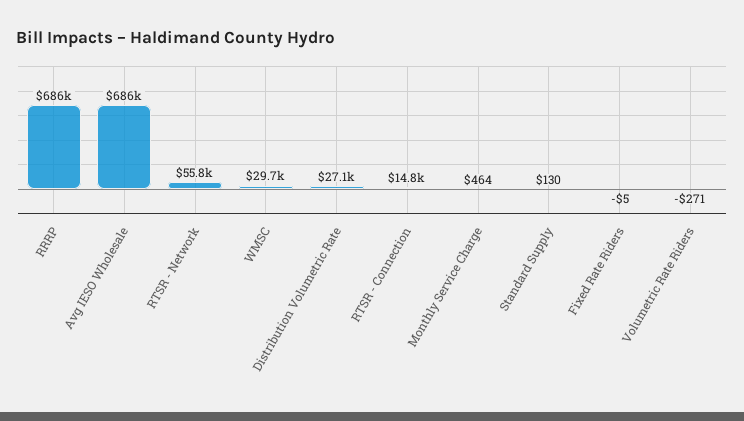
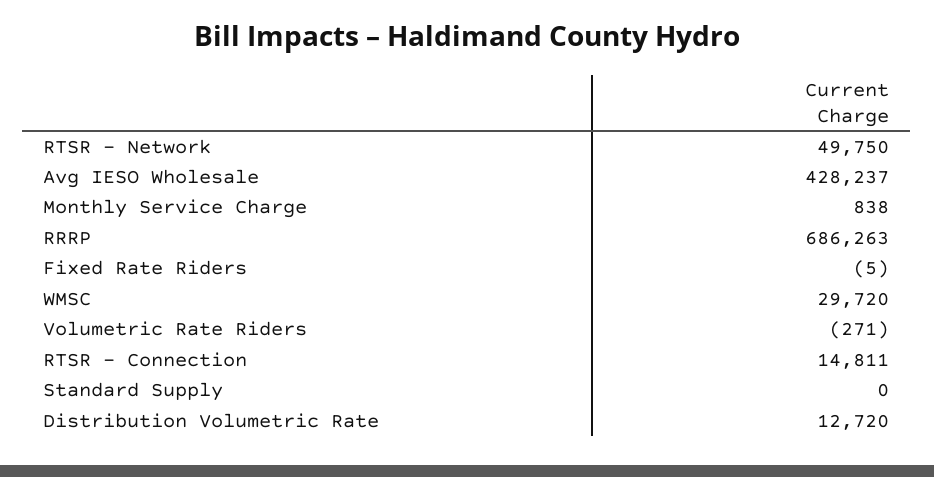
  {
    "RRRP": 686263,
-   "Avg IESO Wholesale": 686000,
+   "Avg IESO Wholesale": 428237,
-   "RTSR - Network": 55800,
+   "RTSR - Network": 49750,
    "WMSC": 29720,
-   "Distribution Volumetric Rate": 27100,
+   "Distribution Volumetric Rate": 12720,
    "RTSR - Connection": 14811,
-   "Monthly Service Charge": 464,
+   "Monthly Service Charge": 838,
-   "Standard Supply": 130,
+   "Standard Supply": 0,
    "Fixed Rate Riders": -5,
    "Volumetric Rate Riders": -271
  }

